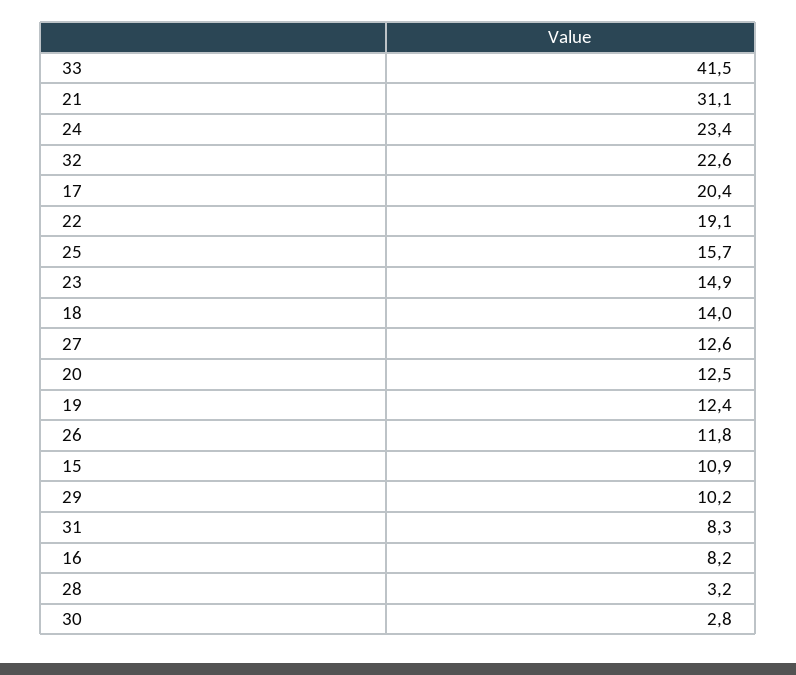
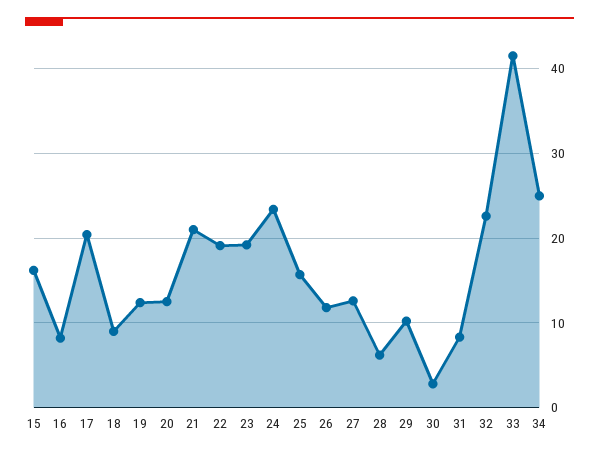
  {
    "33": 41.5,
-   "21": 31.1,
+   "21": 21,
    "24": 23.4,
    "32": 22.6,
    "17": 20.4,
    "22": 19.1,
    "25": 15.7,
-   "23": 14.9,
+   "23": 19,
-   "18": 14,
+   "18": 9,
    "27": 12.6,
    "20": 12.5,
    "19": 12.4,
    "26": 11.8,
-   "15": 10.9,
+   "15": 16,
    "29": 10.2,
    "31": 8.3,
    "16": 8.2,
-   "28": 3.2,
+   "28": 6,
-   "30": 2.8
+   "30": 2.8,
+   "34": 25
  }

